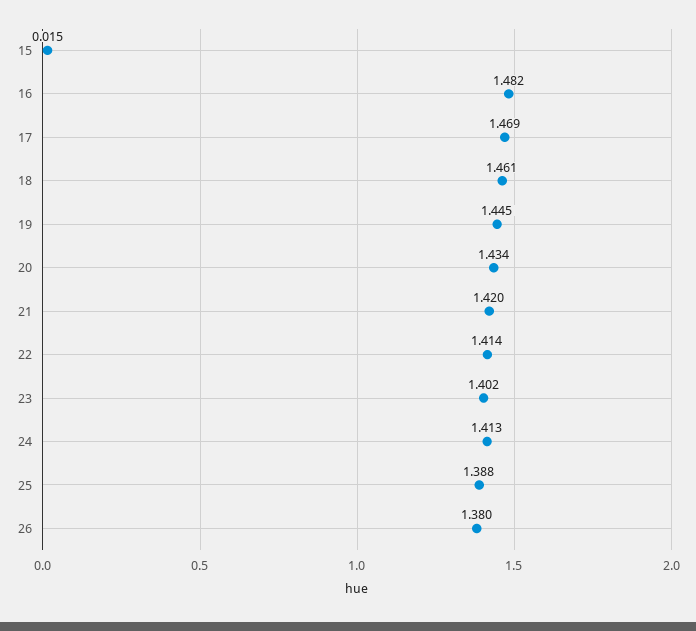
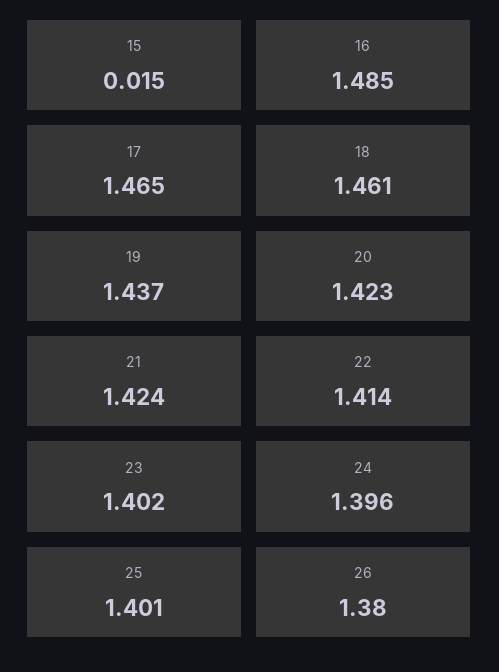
  {
    "15": 0.015,
-   "16": 1.482,
+   "16": 1.485,
-   "17": 1.469,
+   "17": 1.465,
    "18": 1.461,
-   "19": 1.445,
+   "19": 1.437,
-   "20": 1.434,
+   "20": 1.423,
-   "21": 1.42,
+   "21": 1.424,
    "22": 1.414,
    "23": 1.402,
-   "24": 1.413,
+   "24": 1.396,
-   "25": 1.388,
+   "25": 1.401,
    "26": 1.38
  }

